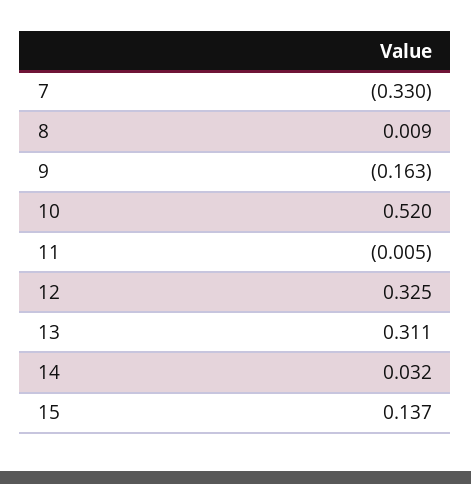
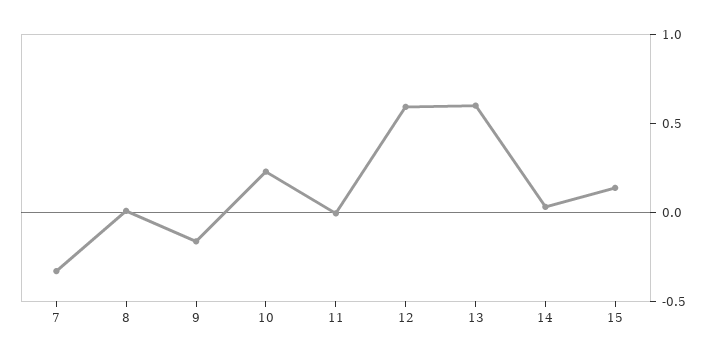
  {
    "7": -0.33,
    "8": 0.009,
    "9": -0.163,
-   "10": 0.52,
+   "10": 0.2,
    "11": -0.005,
-   "12": 0.325,
+   "12": 0.6,
-   "13": 0.311,
+   "13": 0.6,
    "14": 0.032,
    "15": 0.137
  }

